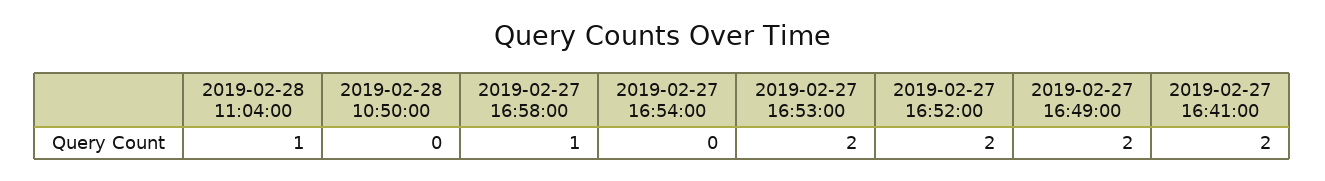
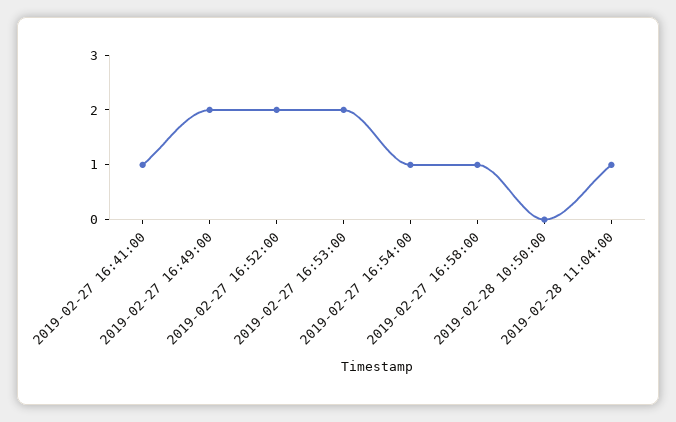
  {
    "2019-02-28 11:04:00": 1,
    "2019-02-28 10:50:00": 0,
    "2019-02-27 16:58:00": 1,
-   "2019-02-27 16:54:00": 0,
+   "2019-02-27 16:54:00": 1,
    "2019-02-27 16:53:00": 2,
    "2019-02-27 16:52:00": 2,
    "2019-02-27 16:49:00": 2,
-   "2019-02-27 16:41:00": 2
+   "2019-02-27 16:41:00": 1
  }

